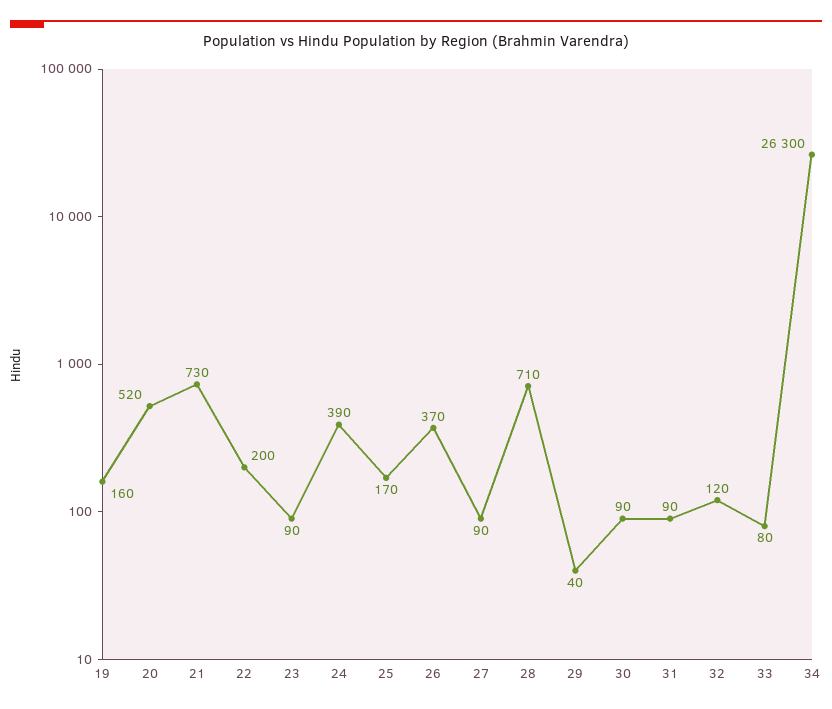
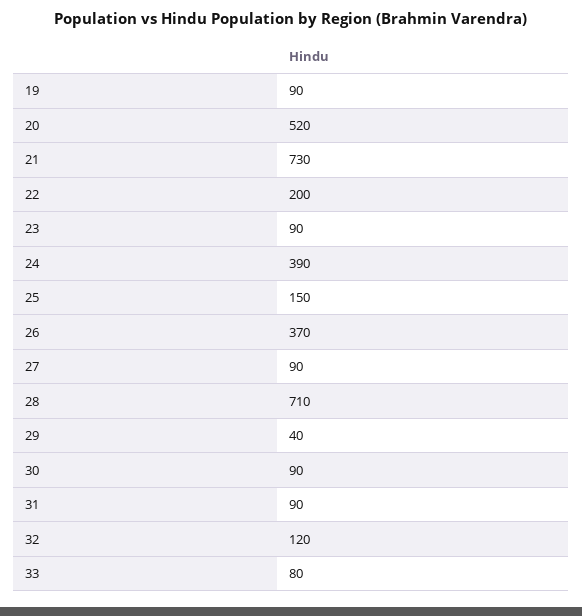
  {
-   "19": 160,
+   "19": 90,
    "20": 520,
    "21": 730,
    "22": 200,
    "23": 90,
    "24": 390,
-   "25": 170,
+   "25": 150,
    "26": 370,
    "27": 90,
    "28": 710,
    "29": 40,
    "30": 90,
    "31": 90,
    "32": 120,
-   "33": 80,
+   "33": 80
-   "34": 26300
  }

